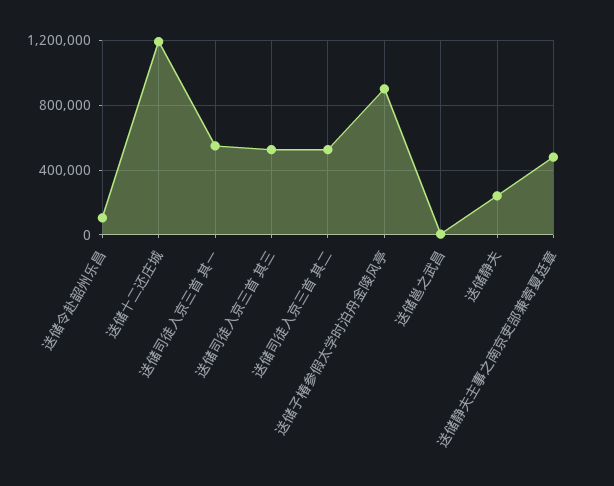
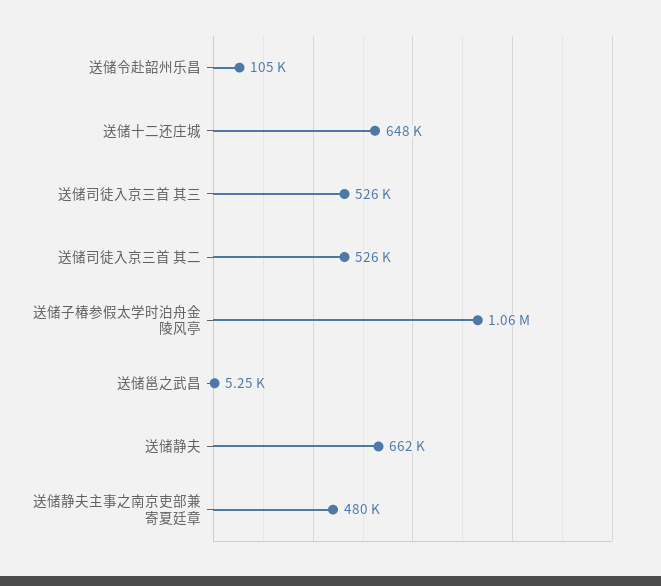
  {
    "送储令赴韶州乐昌": 105000,
-   "送储十二还庄城": 1200000,
+   "送储十二还庄城": 648000,
-   "送储司徒入京三首 其一": 550000,
    "送储司徒入京三首 其三": 526000,
    "送储司徒入京三首 其二": 526000,
-   "送储子椿参假太学时泊舟金陵风亭": 900000,
+   "送储子椿参假太学时泊舟金陵风亭": 1060000,
    "送储邕之武昌": 5250,
-   "送储静夫": 250000,
+   "送储静夫": 662000,
    "送储静夫主事之南京吏部兼寄夏廷章": 480000
  }

